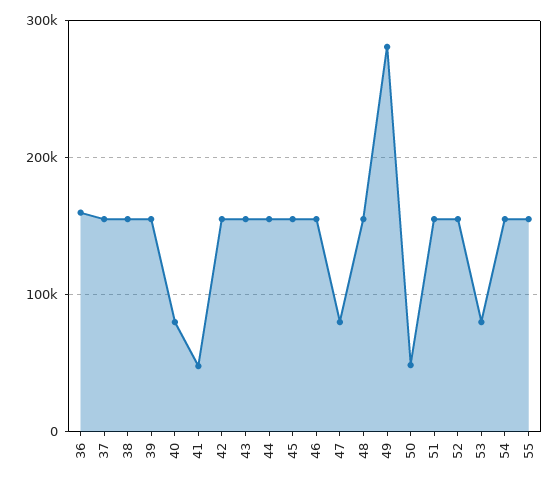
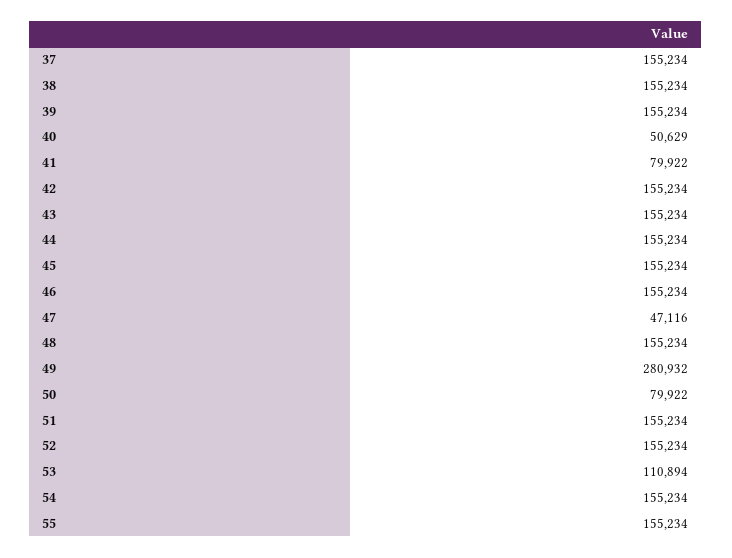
  {
-   "36": 160000,
    "37": 155234,
    "38": 155234,
    "39": 155234,
-   "40": 80000,
+   "40": 50629,
-   "41": 50000,
+   "41": 79922,
    "42": 155234,
    "43": 155234,
    "44": 155234,
    "45": 155234,
    "46": 155234,
-   "47": 80000,
+   "47": 47116,
    "48": 155234,
    "49": 280932,
-   "50": 50000,
+   "50": 79922,
    "51": 155234,
    "52": 155234,
-   "53": 80000,
+   "53": 110894,
    "54": 155234,
    "55": 155234
  }

